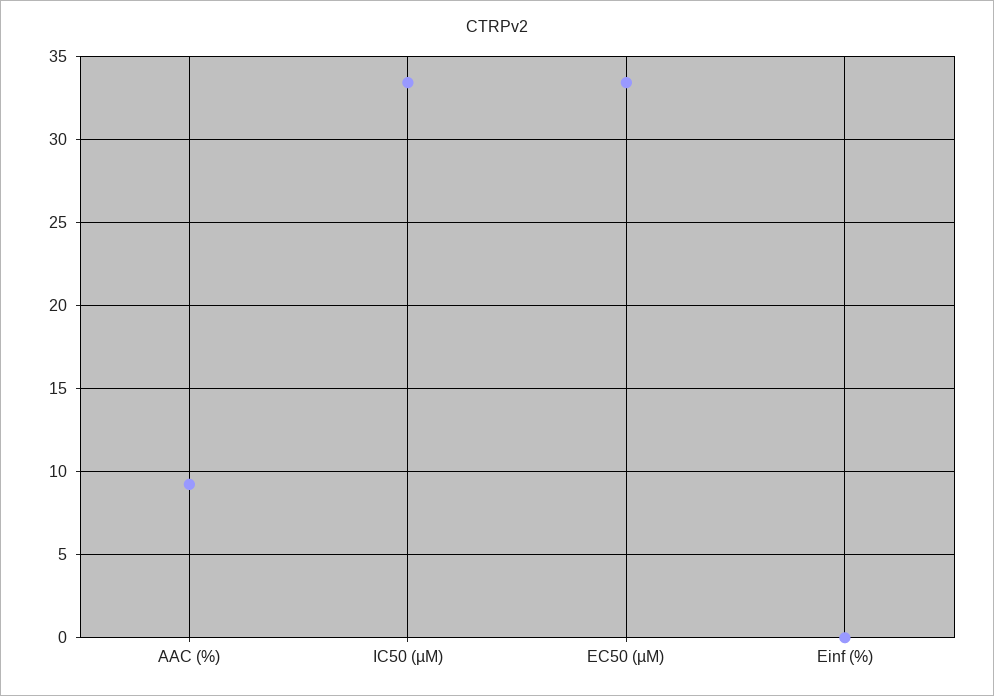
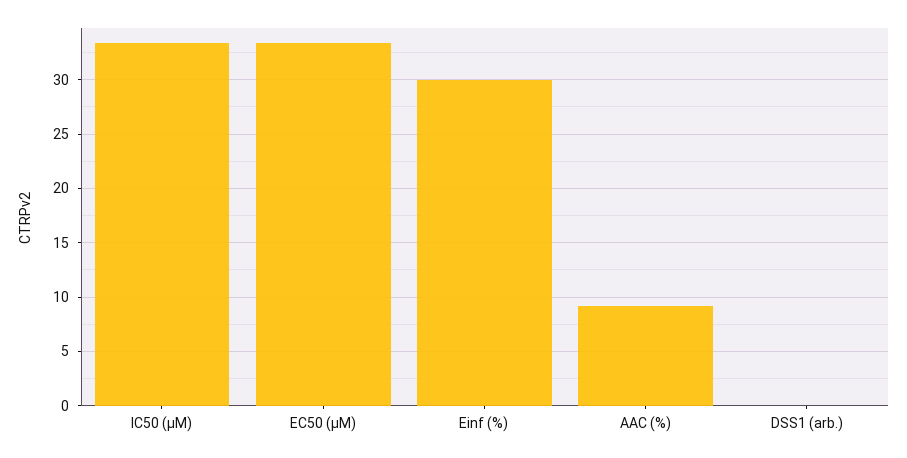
  {
    "AAC (%)": 9,
    "IC50 (µM)": 33.5,
    "EC50 (µM)": 33.5,
-   "Einf (%)": 0
+   "Einf (%)": 30,
+   "DSS1 (arb.)": 0
  }

